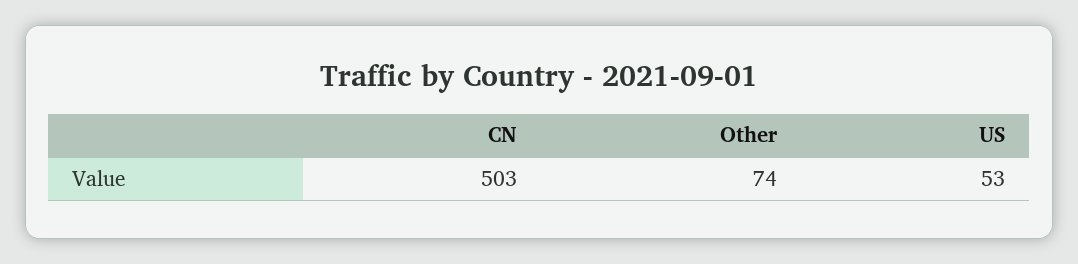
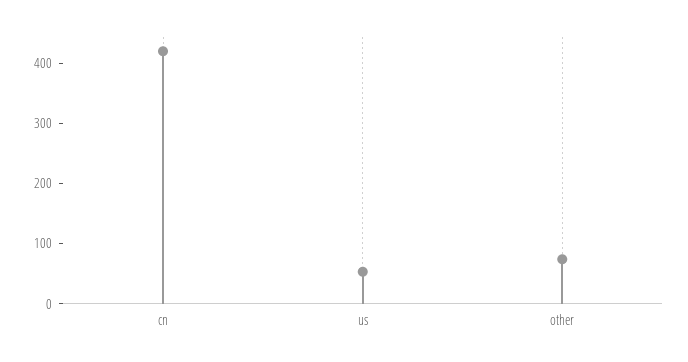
  {
-   "CN": 503,
+   "CN": 420,
    "Other": 74,
    "US": 53
  }

